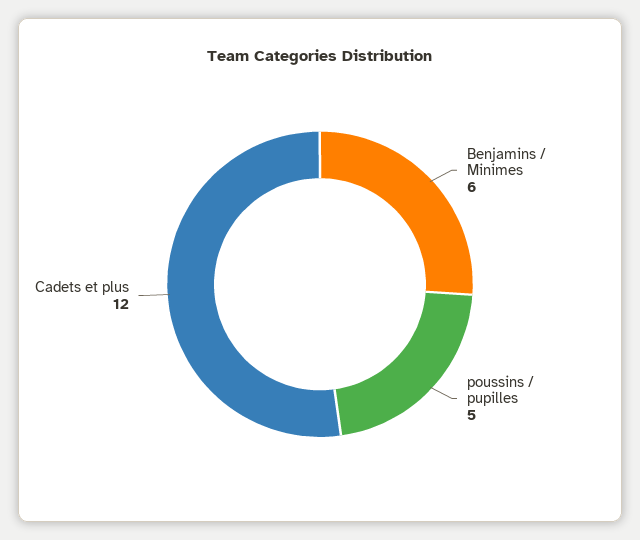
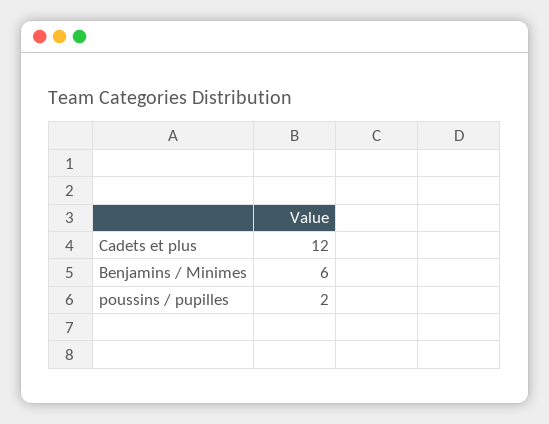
  {
    "Benjamins / Minimes": 6,
-   "poussins / pupilles": 5,
+   "poussins / pupilles": 2,
    "Cadets et plus": 12
  }

